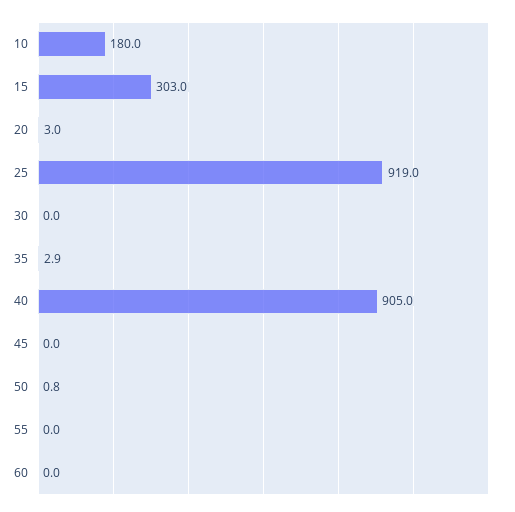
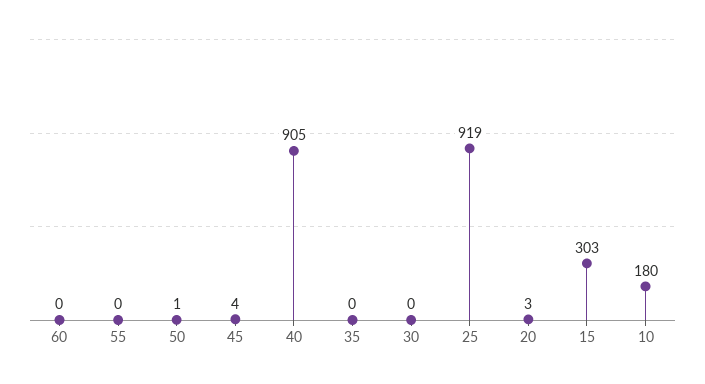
  {
    "10": 180,
    "15": 303,
    "20": 3,
    "25": 919,
    "30": 0,
-   "35": 2.9,
+   "35": 0,
    "40": 905,
-   "45": 0,
+   "45": 4,
    "50": 0.8,
    "55": 0,
    "60": 0
  }

